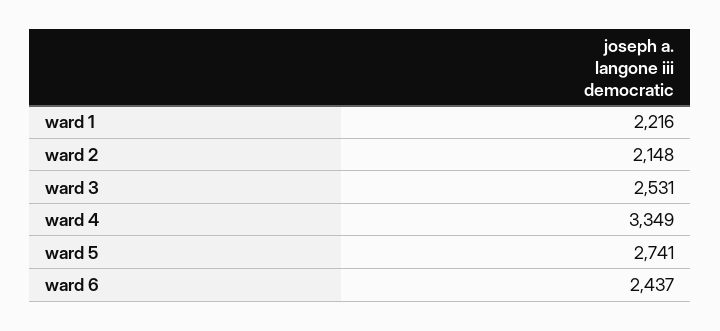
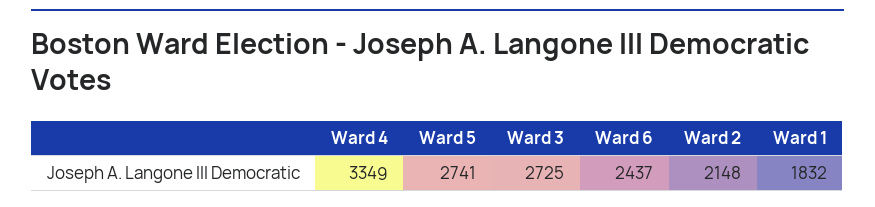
  {
-   "ward 1": 2216,
+   "ward 1": 1832,
    "ward 2": 2148,
-   "ward 3": 2531,
+   "ward 3": 2725,
    "ward 4": 3349,
    "ward 5": 2741,
    "ward 6": 2437
  }

